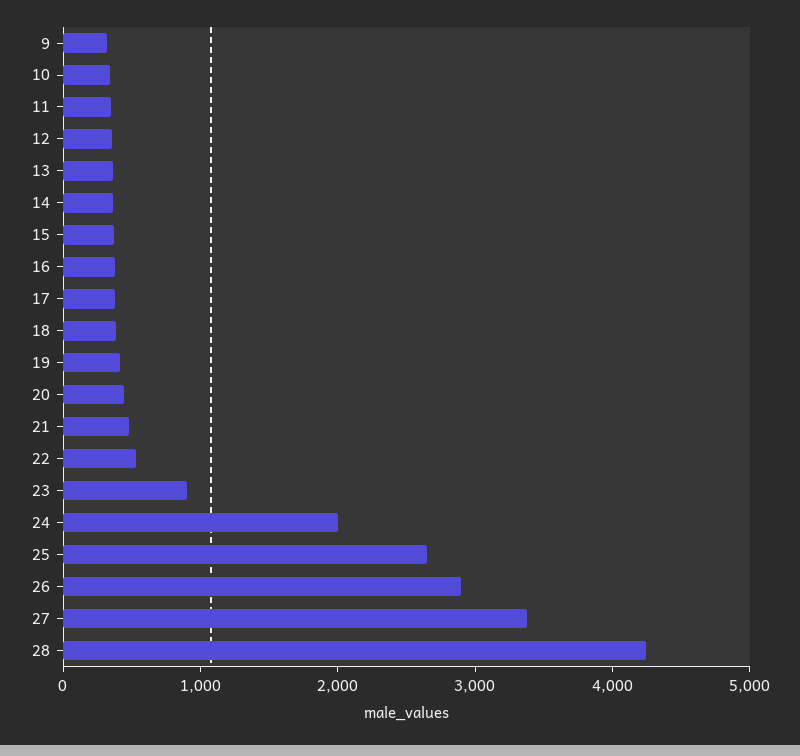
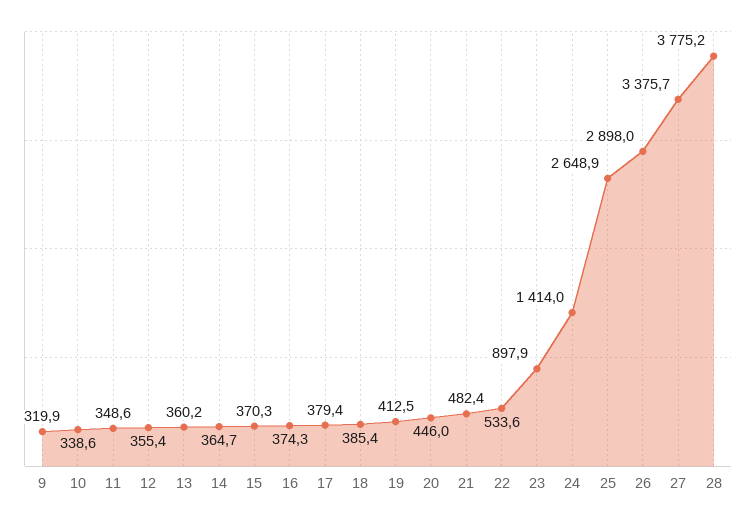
  {
    "9": 319.9,
    "10": 338.6,
    "11": 348.6,
    "12": 355.4,
    "13": 360.2,
    "14": 364.7,
    "15": 370.3,
    "16": 374.3,
    "17": 379.4,
    "18": 385.4,
    "19": 412.5,
    "20": 446,
    "21": 482.4,
    "22": 533.6,
    "23": 897.9,
-   "24": 2000,
+   "24": 1414,
    "25": 2648.9,
    "26": 2898,
    "27": 3375.7,
-   "28": 4200
+   "28": 3775.2
  }

